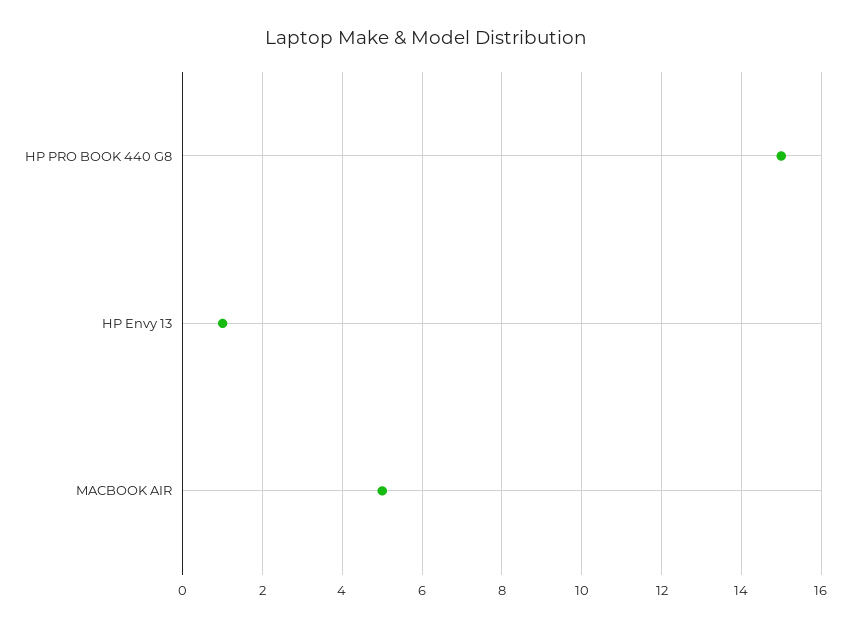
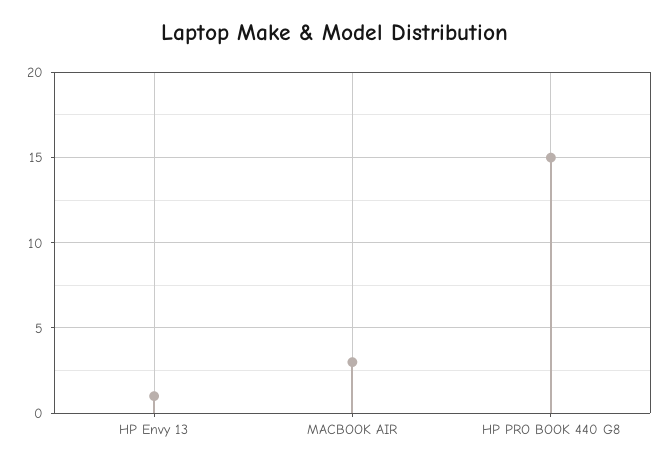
  {
    "HP PRO BOOK 440 G8": 15,
    "HP Envy 13": 1,
-   "MACBOOK AIR": 5
+   "MACBOOK AIR": 3
  }

